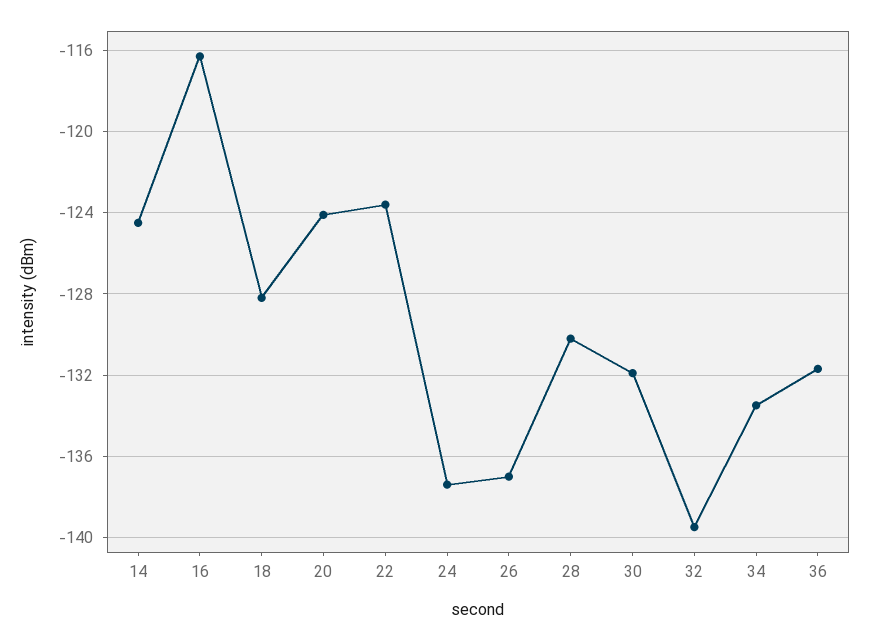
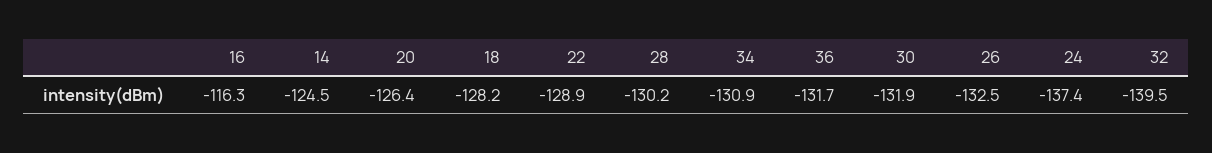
  {
    "14": -124.5,
    "16": -116.3,
    "18": -128.2,
-   "20": -124,
+   "20": -126.4,
-   "22": -123.5,
+   "22": -128.9,
    "24": -137.4,
-   "26": -137,
+   "26": -132.5,
    "28": -130.2,
    "30": -131.9,
    "32": -139.5,
-   "34": -133.5,
+   "34": -130.9,
    "36": -131.7
  }

